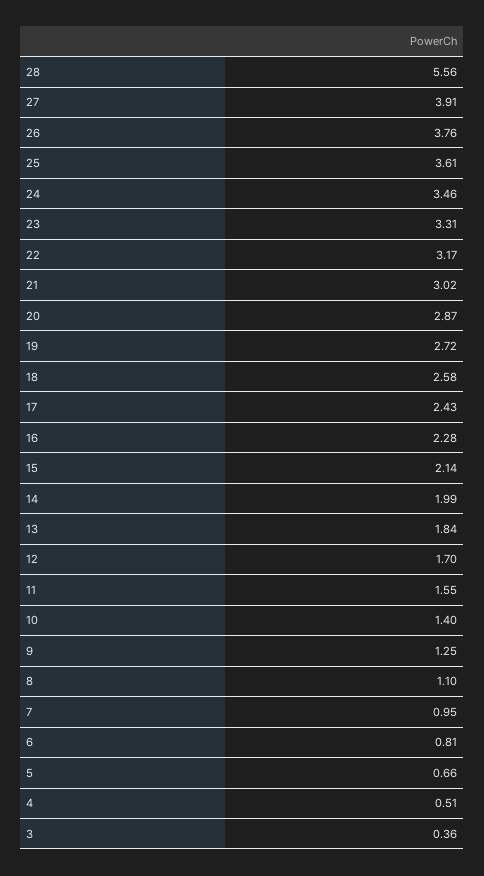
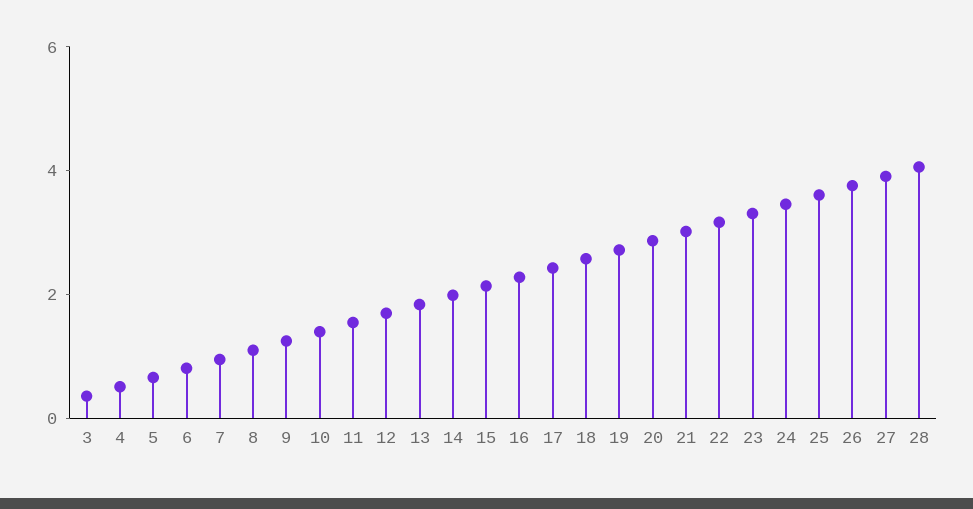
  {
-   "28": 5.56,
+   "28": 4,
    "27": 3.91,
    "26": 3.76,
    "25": 3.61,
    "24": 3.46,
    "23": 3.31,
    "22": 3.17,
    "21": 3.02,
    "20": 2.87,
    "19": 2.72,
    "18": 2.58,
    "17": 2.43,
    "16": 2.28,
    "15": 2.14,
    "14": 1.99,
    "13": 1.84,
    "12": 1.7,
    "11": 1.55,
    "10": 1.4,
    "9": 1.25,
    "8": 1.1,
    "7": 0.95,
    "6": 0.81,
    "5": 0.66,
    "4": 0.51,
    "3": 0.36
  }

